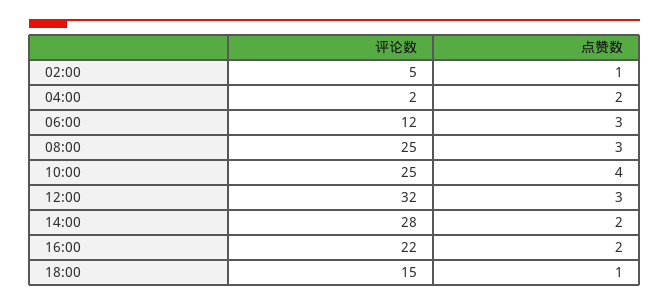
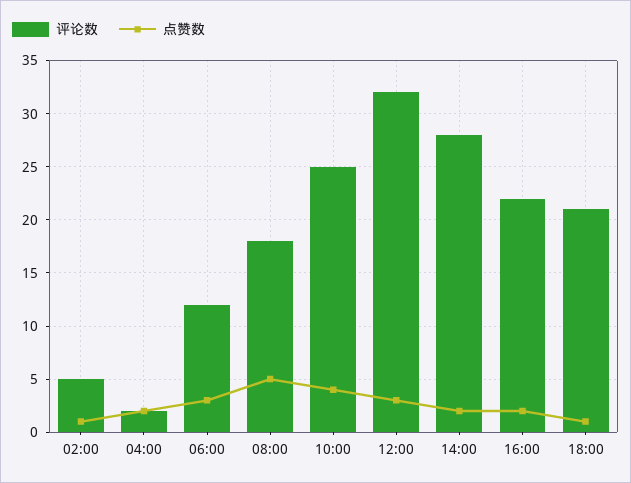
  {
    "评论数": {
      "02:00": 5,
      "04:00": 2,
      "06:00": 12,
-     "08:00": 25,
+     "08:00": 18,
      "10:00": 25,
      "12:00": 32,
      "14:00": 28,
      "16:00": 22,
-     "18:00": 15
+     "18:00": 21
    },
    "点赞数": {
      "02:00": 1,
      "04:00": 2,
      "06:00": 3,
-     "08:00": 3,
+     "08:00": 5,
      "10:00": 4,
      "12:00": 3,
      "14:00": 2,
      "16:00": 2,
      "18:00": 1
    }
  }

